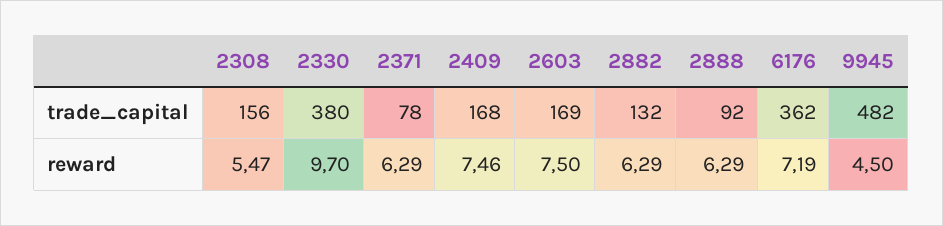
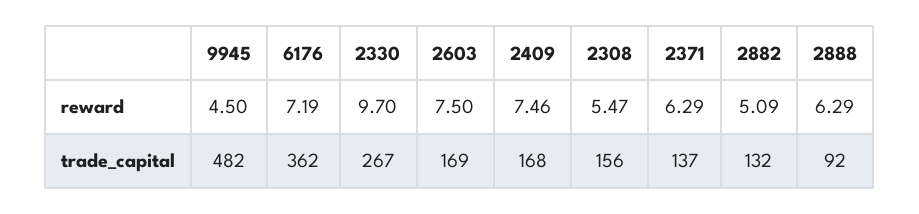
  {
    "2308": {
      "trade_capital": 156,
      "reward": 5.47
    },
    "2330": {
-     "trade_capital": 380,
+     "trade_capital": 267,
      "reward": 9.7
    },
    "2371": {
-     "trade_capital": 78,
+     "trade_capital": 137,
      "reward": 6.29
    },
    "2409": {
      "trade_capital": 168,
      "reward": 7.46
    },
    "2603": {
      "trade_capital": 169,
      "reward": 7.5
    },
    "2882": {
      "trade_capital": 132,
-     "reward": 6.29
+     "reward": 5.09
    },
    "2888": {
      "trade_capital": 92,
      "reward": 6.29
    },
    "6176": {
      "trade_capital": 362,
      "reward": 7.19
    },
    "9945": {
      "trade_capital": 482,
      "reward": 4.5
    }
  }

